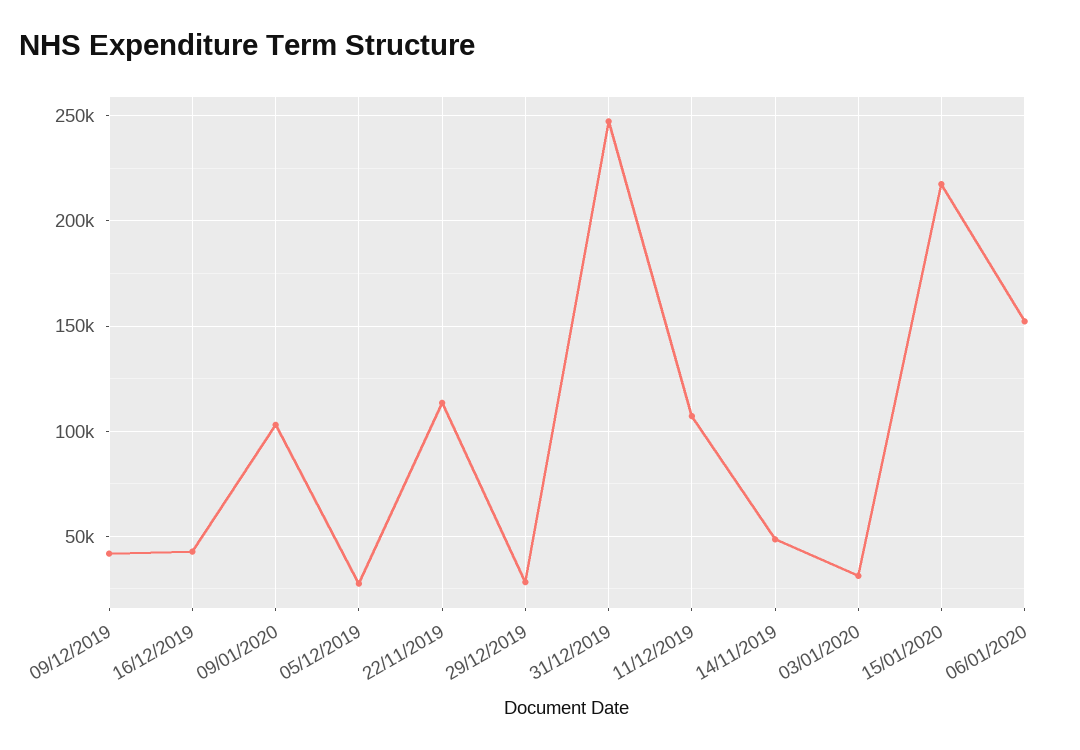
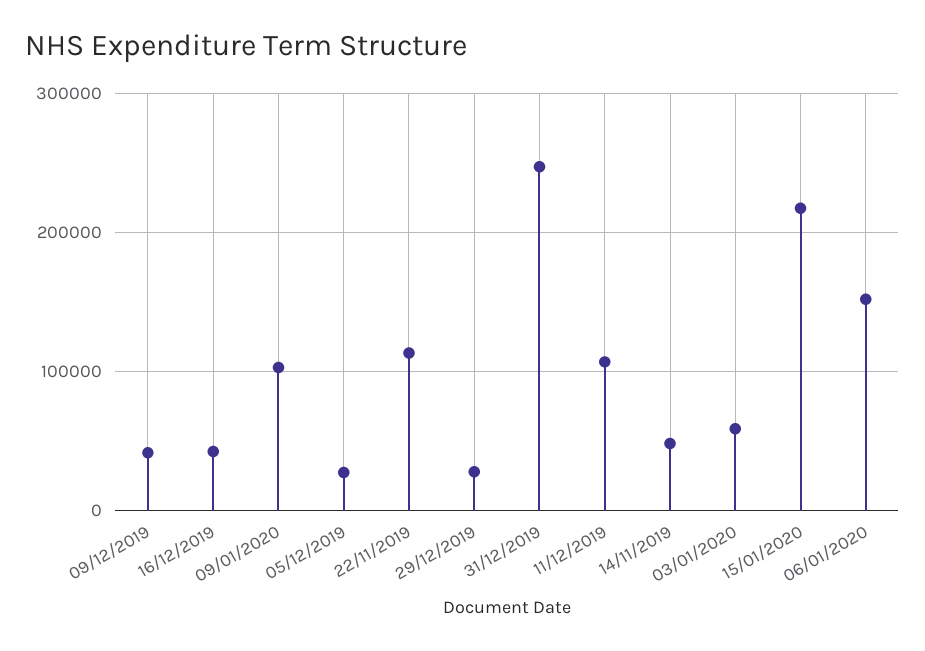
  {
    "09/12/2019": 40000,
    "16/12/2019": 45000,
    "09/01/2020": 105000,
    "05/12/2019": 30000,
    "22/11/2019": 115000,
    "29/12/2019": 30000,
    "31/12/2019": 245000,
    "11/12/2019": 105000,
    "14/11/2019": 50000,
-   "03/01/2020": 30000,
+   "03/01/2020": 60000,
    "15/01/2020": 220000,
    "06/01/2020": 150000
  }

